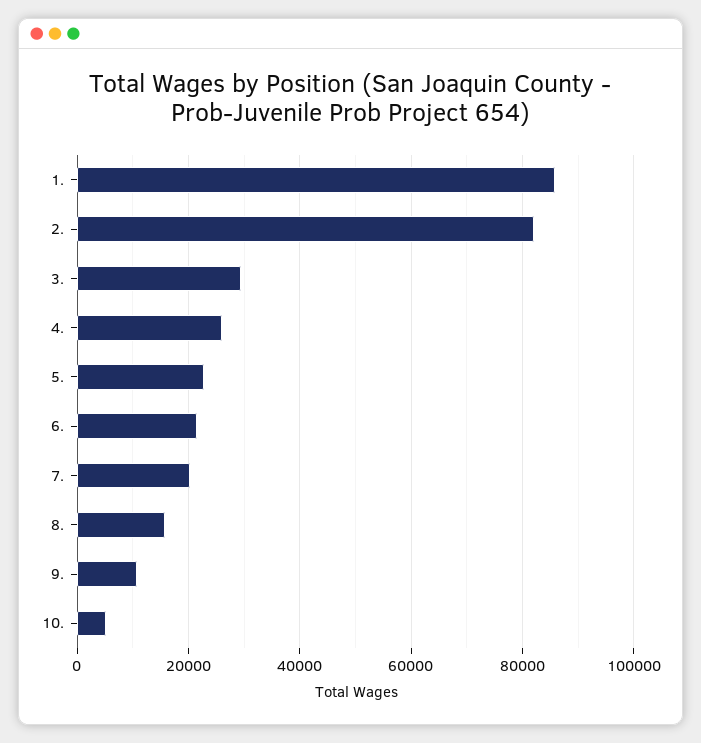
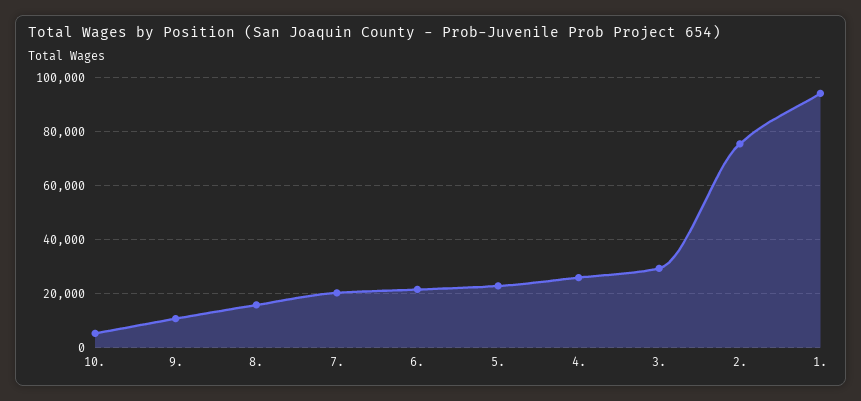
  {
-   "1.": 86000,
+   "1.": 95000,
-   "2.": 82000,
+   "2.": 75000,
    "3.": 30000,
    "4.": 26000,
    "5.": 22000,
    "6.": 22000,
    "7.": 20000,
    "8.": 16000,
    "9.": 10000,
    "10.": 6000
  }

